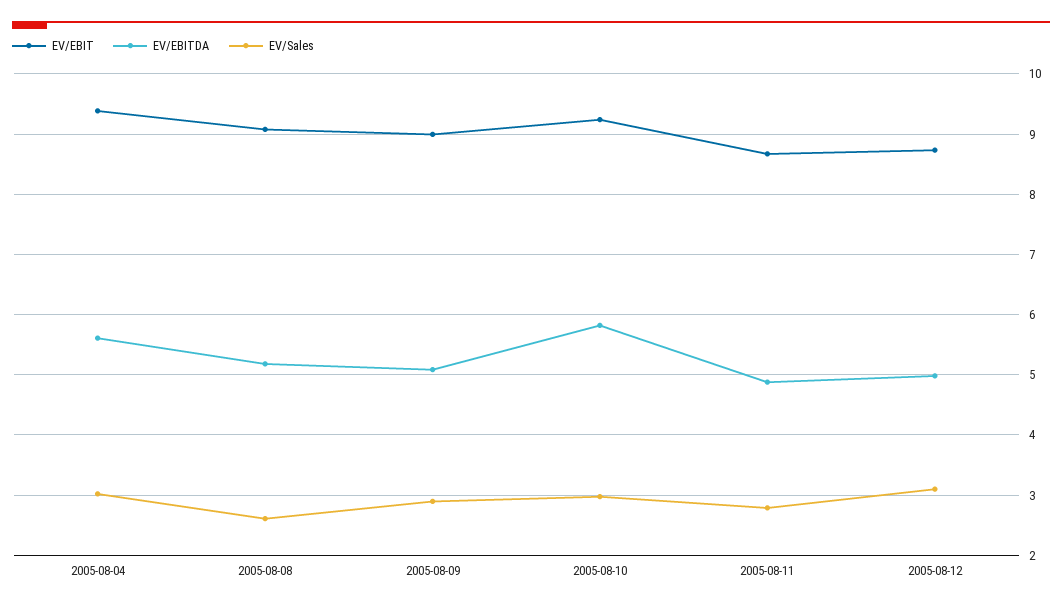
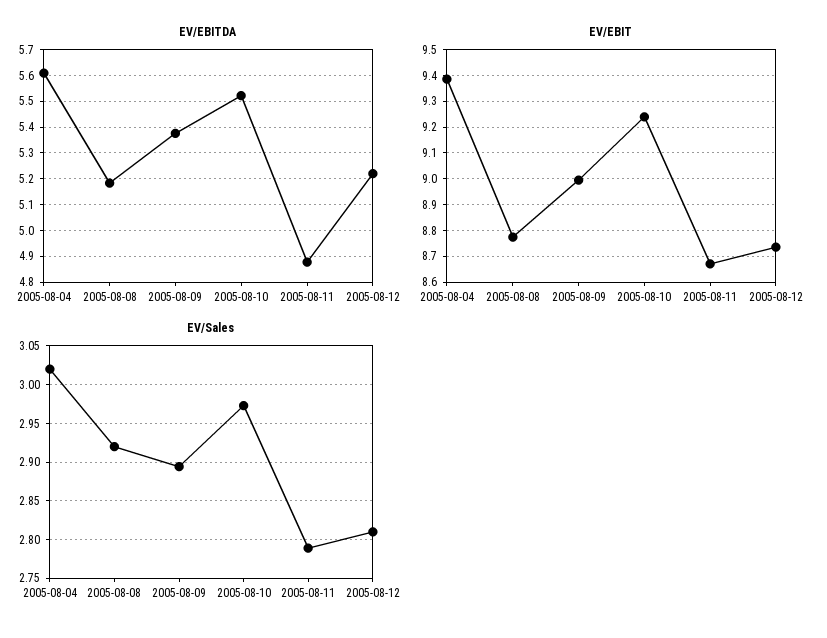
  {
    "EV/EBIT": {
      "2005-08-04": 9.375,
-     "2005-08-08": 9.1,
+     "2005-08-08": 8.775,
      "2005-08-09": 9,
      "2005-08-10": 9.25,
      "2005-08-11": 8.675,
      "2005-08-12": 8.725
    },
    "EV/EBITDA": {
      "2005-08-04": 5.6,
      "2005-08-08": 5.175,
-     "2005-08-09": 5.1,
+     "2005-08-09": 5.375,
-     "2005-08-10": 5.8,
+     "2005-08-10": 5.525,
      "2005-08-11": 4.875,
-     "2005-08-12": 5
+     "2005-08-12": 5.225
    },
    "EV/Sales": {
      "2005-08-04": 3.02,
-     "2005-08-08": 2.6,
+     "2005-08-08": 2.92,
      "2005-08-09": 2.89,
      "2005-08-10": 2.97,
      "2005-08-11": 2.79,
-     "2005-08-12": 3.1
+     "2005-08-12": 2.81
    }
  }

